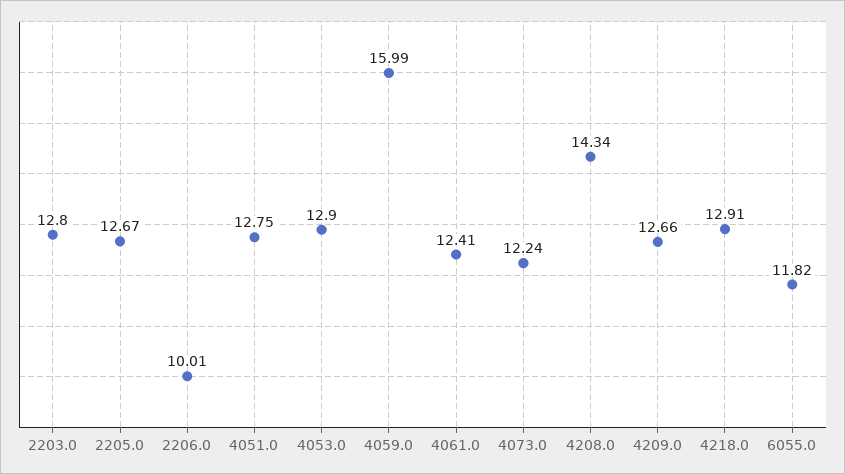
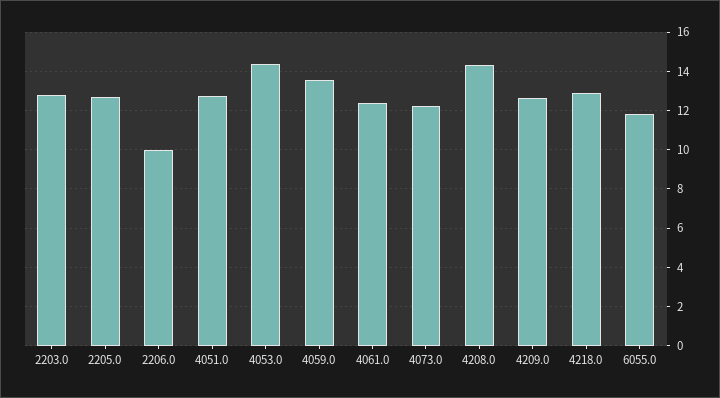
  {
    "2203.0": 12.8,
    "2205.0": 12.67,
    "2206.0": 10.01,
    "4051.0": 12.75,
-   "4053.0": 12.9,
+   "4053.0": 14.5,
-   "4059.0": 15.99,
+   "4059.0": 13.5,
    "4061.0": 12.41,
    "4073.0": 12.24,
    "4208.0": 14.34,
    "4209.0": 12.66,
    "4218.0": 12.91,
    "6055.0": 11.82
  }

